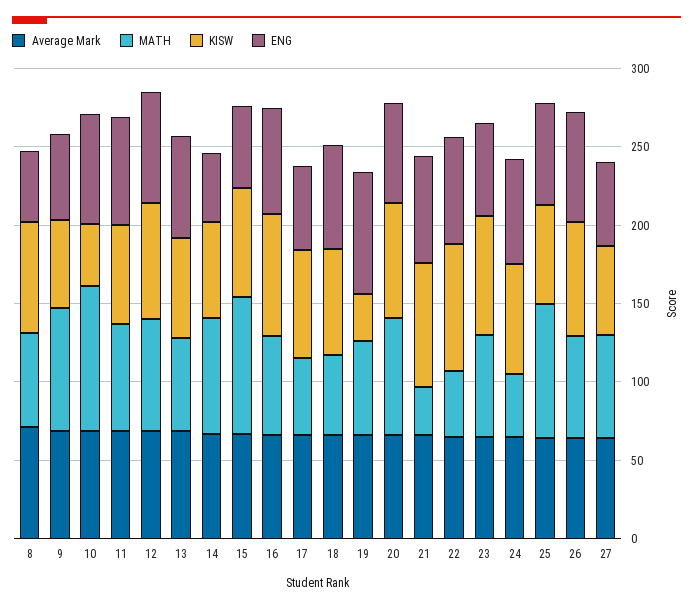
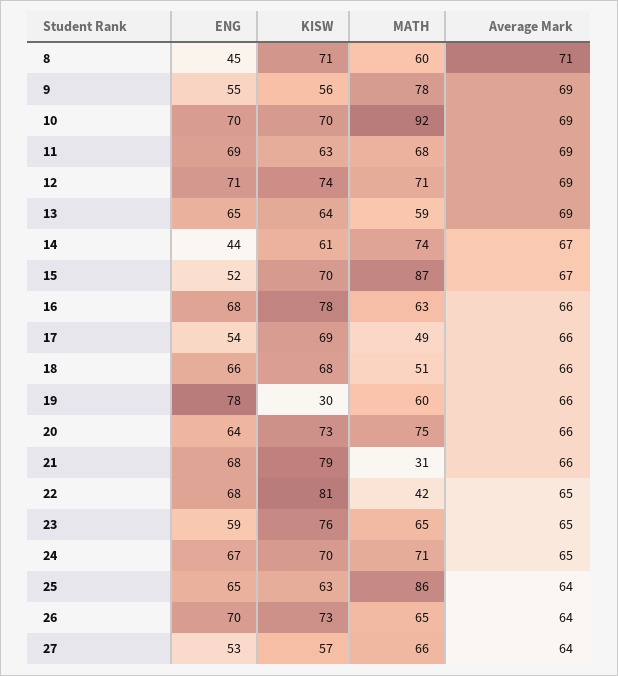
  {
    "Average Mark": {
      "8": 71,
      "9": 69,
      "10": 69,
      "11": 69,
      "12": 69,
      "13": 69,
      "14": 67,
      "15": 67,
      "16": 66,
      "17": 66,
      "18": 66,
      "19": 66,
      "20": 66,
      "21": 66,
      "22": 65,
      "23": 65,
      "24": 65,
      "25": 64,
      "26": 64,
      "27": 64
    },
    "MATH": {
      "8": 60,
      "9": 78,
      "10": 92,
      "11": 68,
      "12": 71,
      "13": 59,
      "14": 74,
      "15": 87,
      "16": 63,
      "17": 49,
      "18": 51,
      "19": 60,
      "20": 75,
      "21": 31,
      "22": 42,
      "23": 65,
-     "24": 40,
+     "24": 71,
      "25": 86,
      "26": 65,
      "27": 66
    },
    "KISW": {
      "8": 71,
      "9": 56,
-     "10": 40,
+     "10": 70,
      "11": 63,
      "12": 74,
      "13": 64,
      "14": 61,
      "15": 70,
      "16": 78,
      "17": 69,
      "18": 68,
      "19": 30,
      "20": 73,
      "21": 79,
      "22": 81,
      "23": 76,
      "24": 70,
      "25": 63,
      "26": 73,
      "27": 57
    },
    "ENG": {
      "8": 45,
      "9": 55,
      "10": 70,
      "11": 69,
      "12": 71,
      "13": 65,
      "14": 44,
      "15": 52,
      "16": 68,
      "17": 54,
      "18": 66,
      "19": 78,
      "20": 64,
      "21": 68,
      "22": 68,
      "23": 59,
      "24": 67,
      "25": 65,
      "26": 70,
      "27": 53
    }
  }

